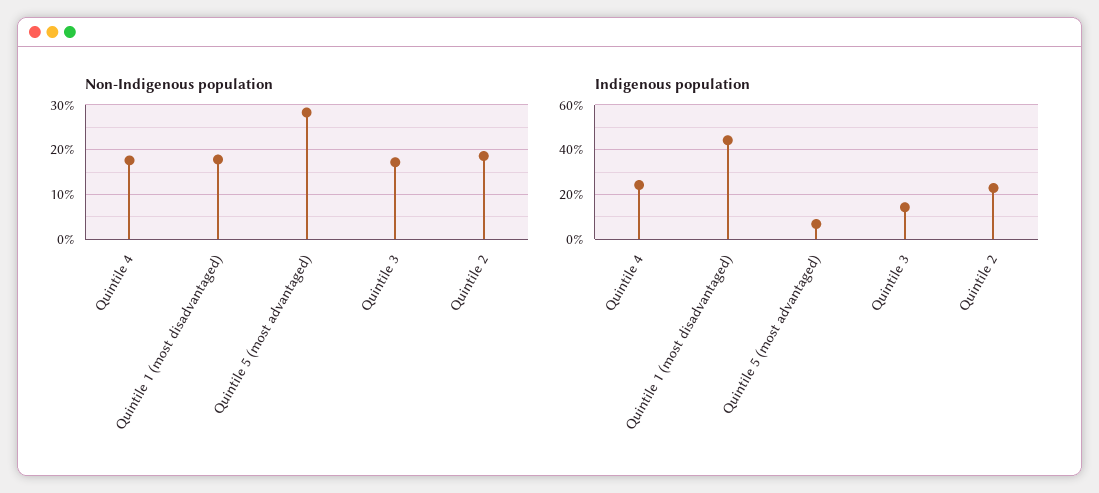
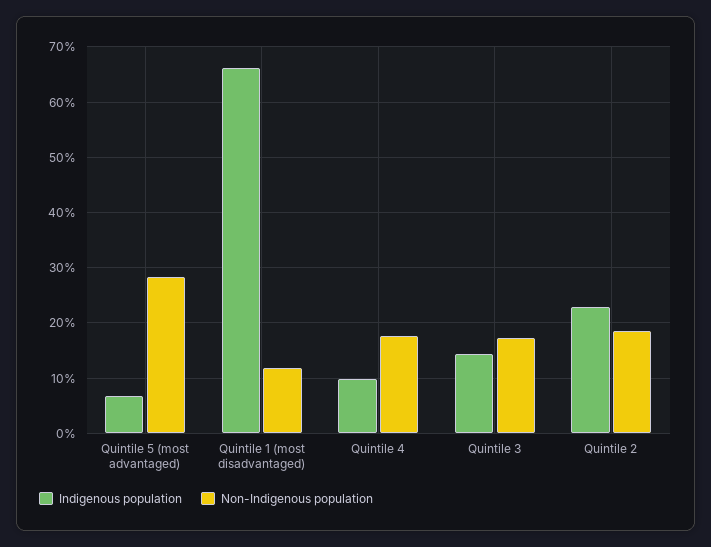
  {
    "Non-Indigenous population": {
      "Quintile 4": 18,
-     "Quintile 1 (most disadvantaged)": 18,
+     "Quintile 1 (most disadvantaged)": 12,
      "Quintile 5 (most advantaged)": 28,
      "Quintile 3": 18,
      "Quintile 2": 18
    },
    "Indigenous population": {
-     "Quintile 4": 25,
+     "Quintile 4": 10,
-     "Quintile 1 (most disadvantaged)": 45,
+     "Quintile 1 (most disadvantaged)": 66,
      "Quintile 5 (most advantaged)": 6,
      "Quintile 3": 14,
      "Quintile 2": 22
    }
  }

